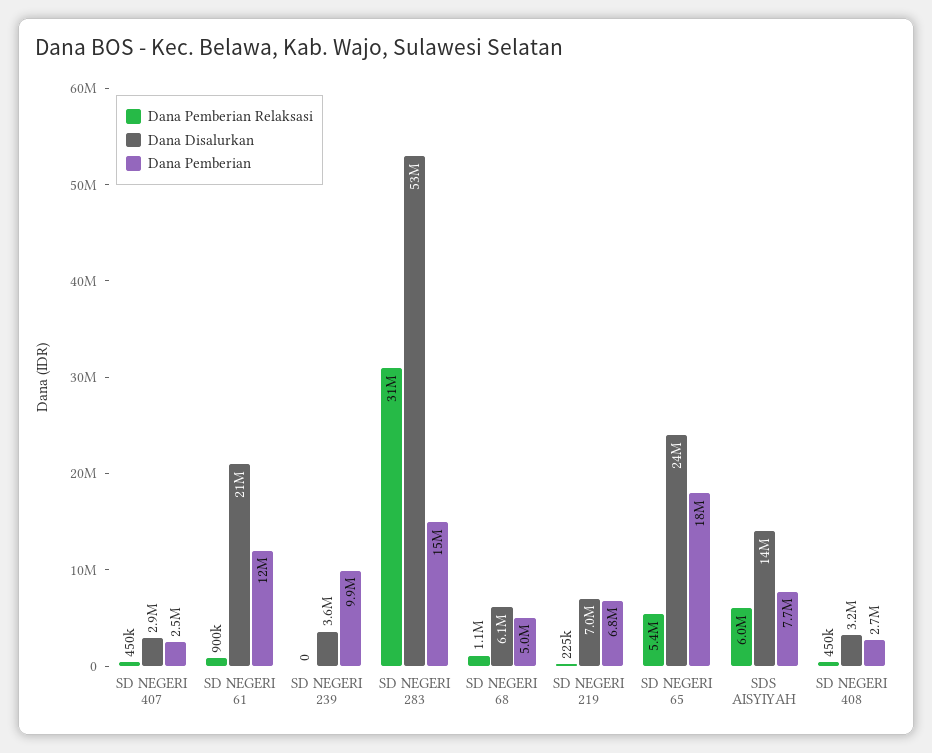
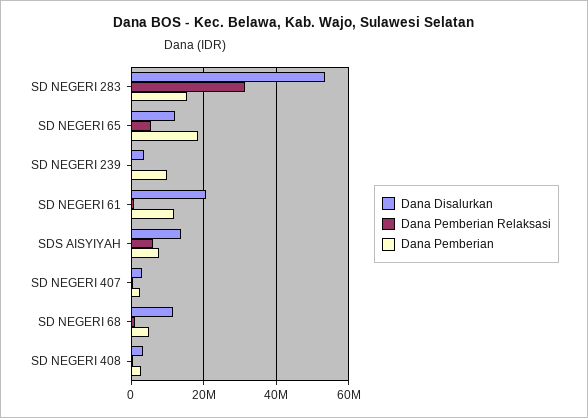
  {
    "Dana Pemberian Relaksasi": {
      "SD NEGERI 407": 450000,
      "SD NEGERI 61": 900000,
      "SD NEGERI 239": 0,
      "SD NEGERI 283": 31000000,
      "SD NEGERI 68": 1100000,
-     "SD NEGERI 219": 225000,
      "SD NEGERI 65": 5400000,
      "SDS AISYIYAH": 6000000,
      "SD NEGERI 408": 450000
    },
    "Dana Disalurkan": {
      "SD NEGERI 407": 2900000,
      "SD NEGERI 61": 21000000,
      "SD NEGERI 239": 3600000,
      "SD NEGERI 283": 53000000,
-     "SD NEGERI 68": 6100000,
+     "SD NEGERI 68": 12000000,
-     "SD NEGERI 219": 7000000,
-     "SD NEGERI 65": 24000000,
+     "SD NEGERI 65": 12000000,
      "SDS AISYIYAH": 14000000,
      "SD NEGERI 408": 3200000
    },
    "Dana Pemberian": {
      "SD NEGERI 407": 2500000,
      "SD NEGERI 61": 12000000,
      "SD NEGERI 239": 9900000,
      "SD NEGERI 283": 15000000,
      "SD NEGERI 68": 5000000,
-     "SD NEGERI 219": 6800000,
      "SD NEGERI 65": 18000000,
      "SDS AISYIYAH": 7700000,
      "SD NEGERI 408": 2700000
    }
  }

